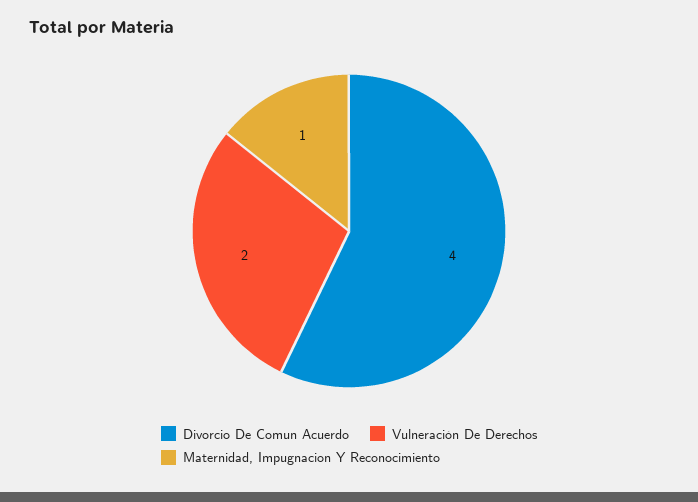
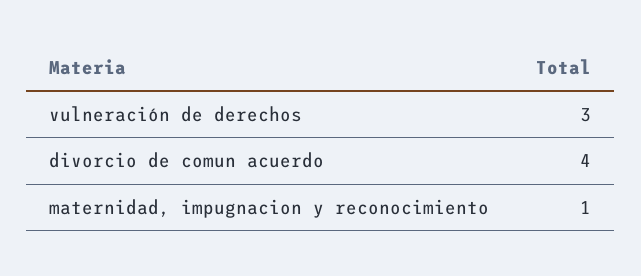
  {
    "Divorcio De Comun Acuerdo": 4,
-   "Vulneración De Derechos": 2,
+   "Vulneración De Derechos": 3,
    "Maternidad, Impugnacion Y Reconocimiento": 1
  }

